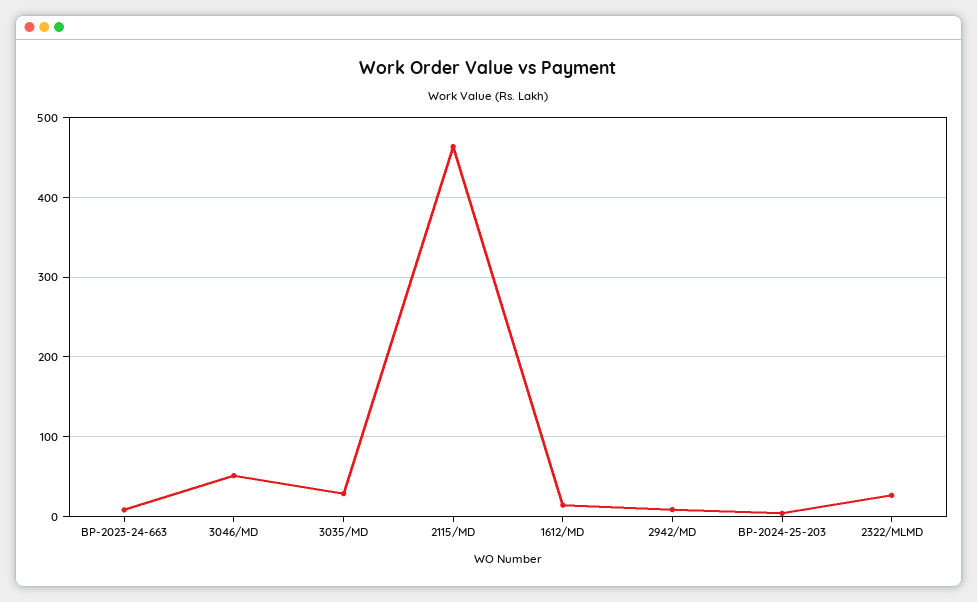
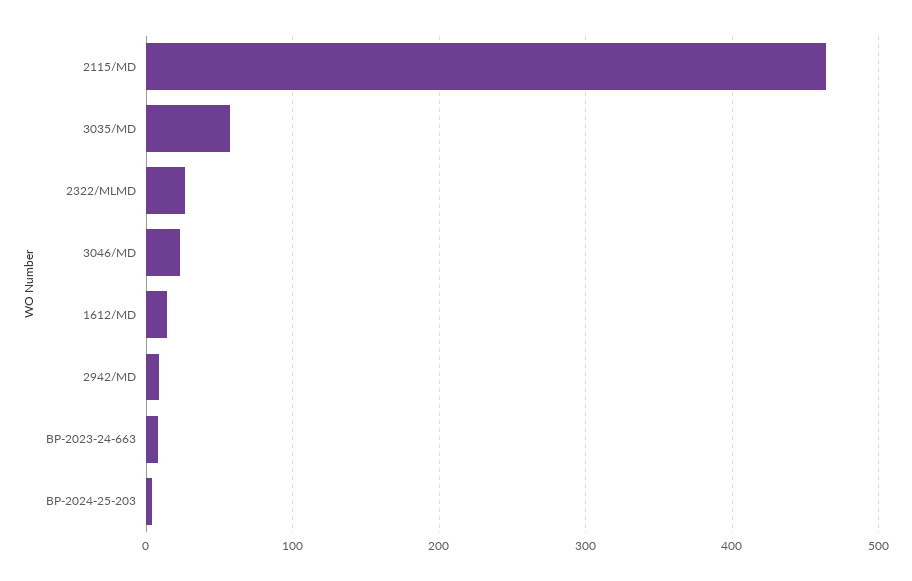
  {
    "BP-2023-24-663": 10,
-   "3046/MD": 50,
+   "3046/MD": 20,
-   "3035/MD": 30,
+   "3035/MD": 60,
    "2115/MD": 460,
    "1612/MD": 10,
    "2942/MD": 10,
    "BP-2024-25-203": 0,
    "2322/MLMD": 30
  }

